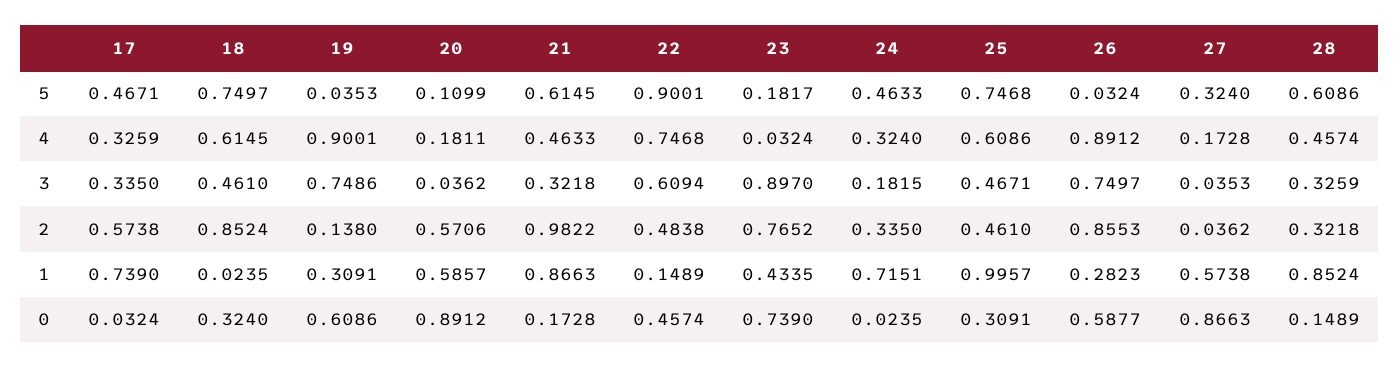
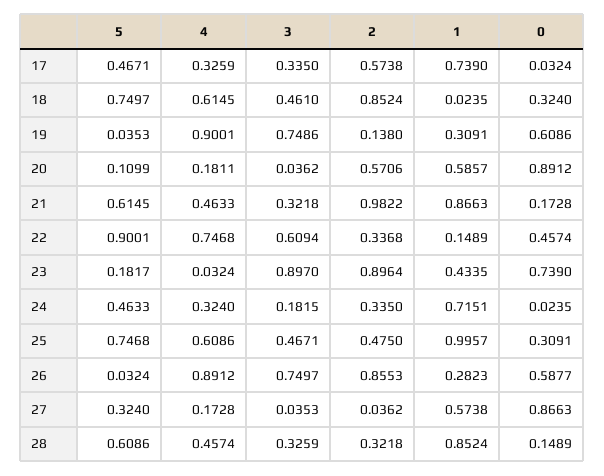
  {
    "17": {
      "5": 0.4671,
      "4": 0.3259,
      "3": 0.335,
      "2": 0.5738,
      "1": 0.739,
      "0": 0.0324
    },
    "18": {
      "5": 0.7497,
      "4": 0.6145,
      "3": 0.461,
      "2": 0.8524,
      "1": 0.0235,
      "0": 0.324
    },
    "19": {
      "5": 0.0353,
      "4": 0.9001,
      "3": 0.7486,
      "2": 0.138,
      "1": 0.3091,
      "0": 0.6086
    },
    "20": {
      "5": 0.1099,
      "4": 0.1811,
      "3": 0.0362,
      "2": 0.5706,
      "1": 0.5857,
      "0": 0.8912
    },
    "21": {
      "5": 0.6145,
      "4": 0.4633,
      "3": 0.3218,
      "2": 0.9822,
      "1": 0.8663,
      "0": 0.1728
    },
    "22": {
      "5": 0.9001,
      "4": 0.7468,
      "3": 0.6094,
-     "2": 0.4838,
+     "2": 0.3368,
      "1": 0.1489,
      "0": 0.4574
    },
    "23": {
      "5": 0.1817,
      "4": 0.0324,
      "3": 0.897,
-     "2": 0.7652,
+     "2": 0.8964,
      "1": 0.4335,
      "0": 0.739
    },
    "24": {
      "5": 0.4633,
      "4": 0.324,
      "3": 0.1815,
      "2": 0.335,
      "1": 0.7151,
      "0": 0.0235
    },
    "25": {
      "5": 0.7468,
      "4": 0.6086,
      "3": 0.4671,
-     "2": 0.461,
+     "2": 0.475,
      "1": 0.9957,
      "0": 0.3091
    },
    "26": {
      "5": 0.0324,
      "4": 0.8912,
      "3": 0.7497,
      "2": 0.8553,
      "1": 0.2823,
      "0": 0.5877
    },
    "27": {
      "5": 0.324,
      "4": 0.1728,
      "3": 0.0353,
      "2": 0.0362,
      "1": 0.5738,
      "0": 0.8663
    },
    "28": {
      "5": 0.6086,
      "4": 0.4574,
      "3": 0.3259,
      "2": 0.3218,
      "1": 0.8524,
      "0": 0.1489
    }
  }

